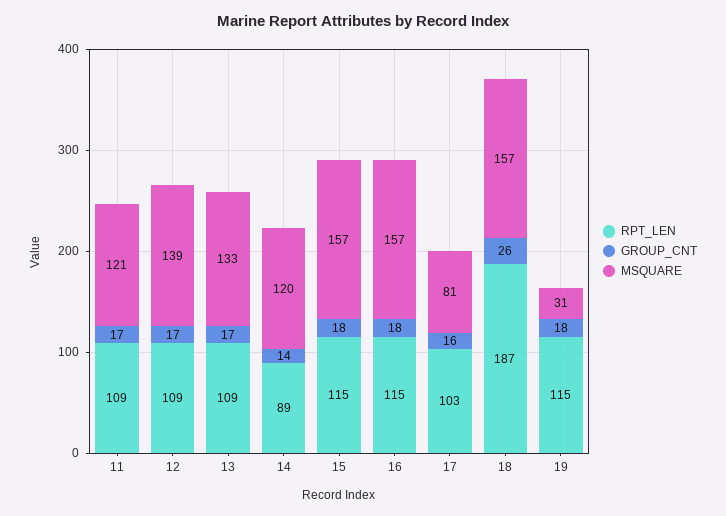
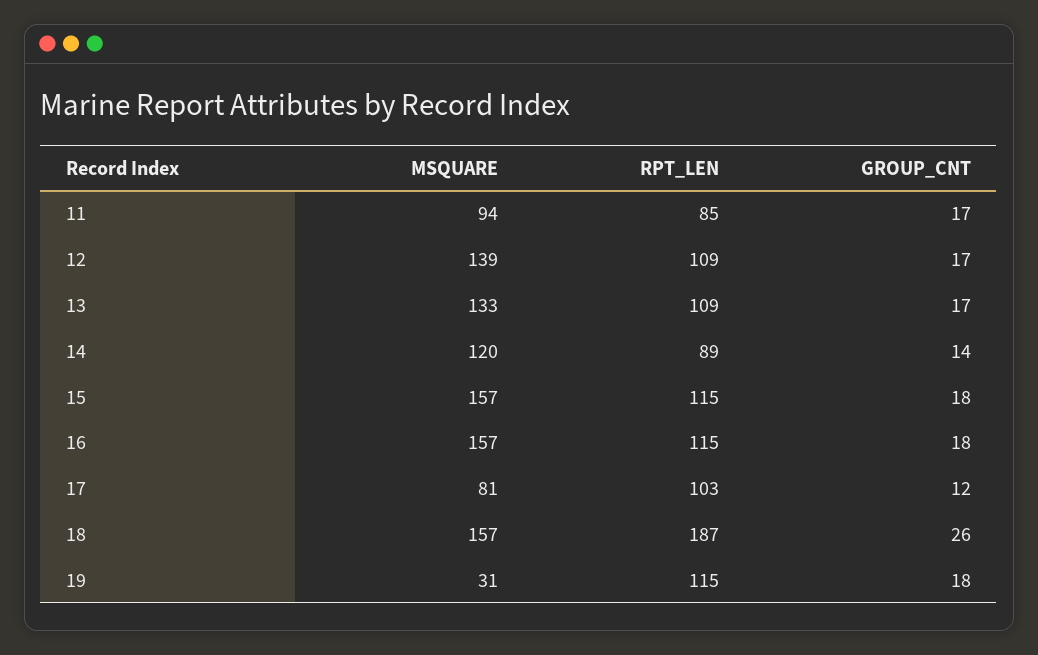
  {
    "RPT_LEN": {
-     "11": 109,
+     "11": 85,
      "12": 109,
      "13": 109,
      "14": 89,
      "15": 115,
      "16": 115,
      "17": 103,
      "18": 187,
      "19": 115
    },
    "GROUP_CNT": {
      "11": 17,
      "12": 17,
      "13": 17,
      "14": 14,
      "15": 18,
      "16": 18,
-     "17": 16,
+     "17": 12,
      "18": 26,
      "19": 18
    },
    "MSQUARE": {
-     "11": 121,
+     "11": 94,
      "12": 139,
      "13": 133,
      "14": 120,
      "15": 157,
      "16": 157,
      "17": 81,
      "18": 157,
      "19": 31
    }
  }

